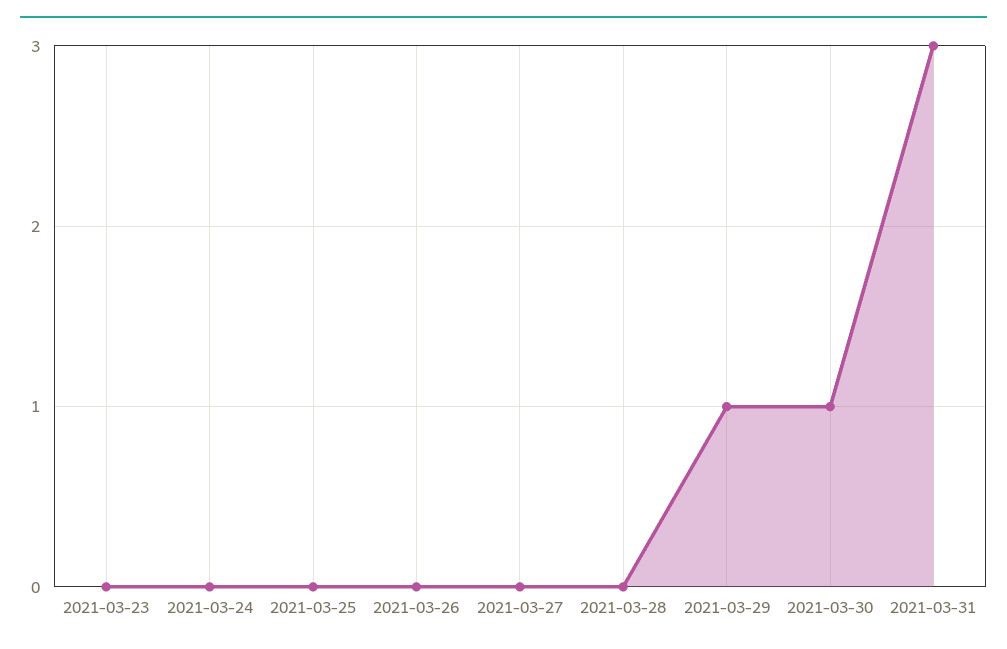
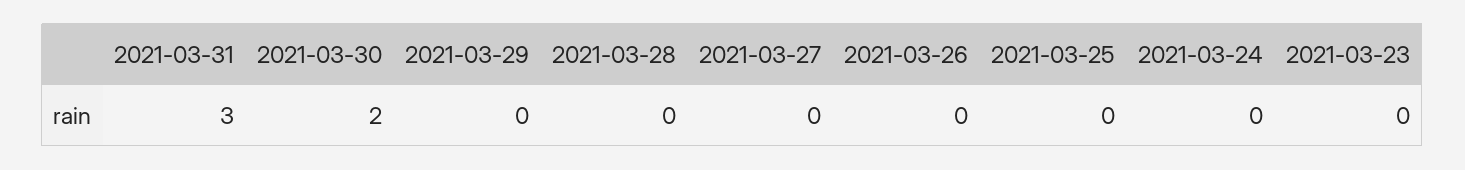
  {
    "2021-03-23": 0,
    "2021-03-24": 0,
    "2021-03-25": 0,
    "2021-03-26": 0,
    "2021-03-27": 0,
    "2021-03-28": 0,
-   "2021-03-29": 1,
+   "2021-03-29": 0,
-   "2021-03-30": 1,
+   "2021-03-30": 2,
    "2021-03-31": 3
  }

